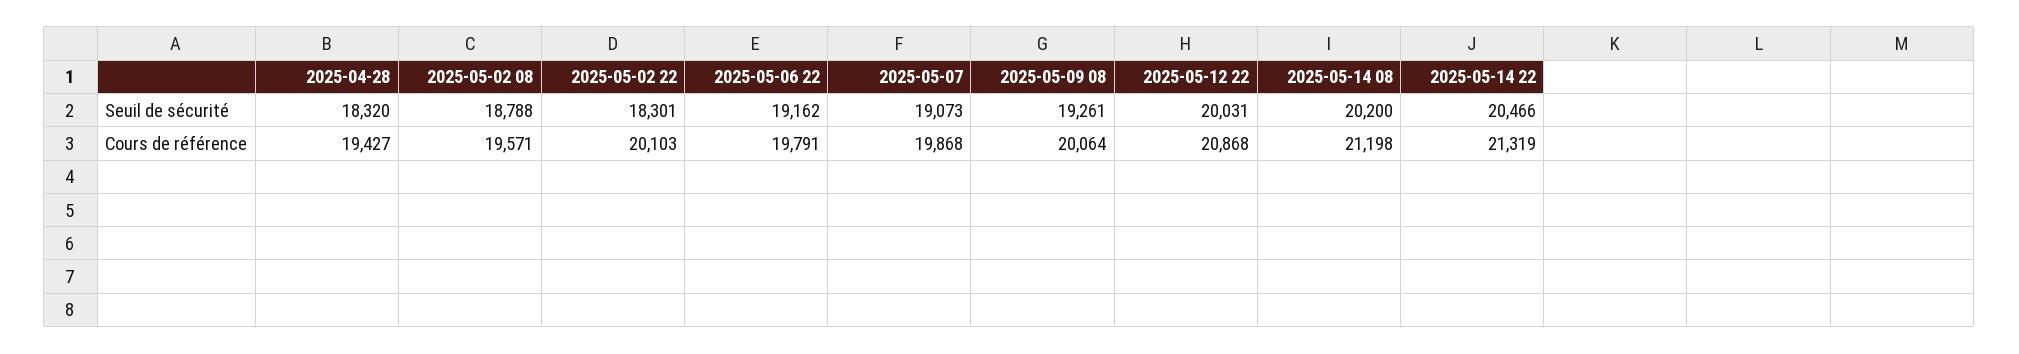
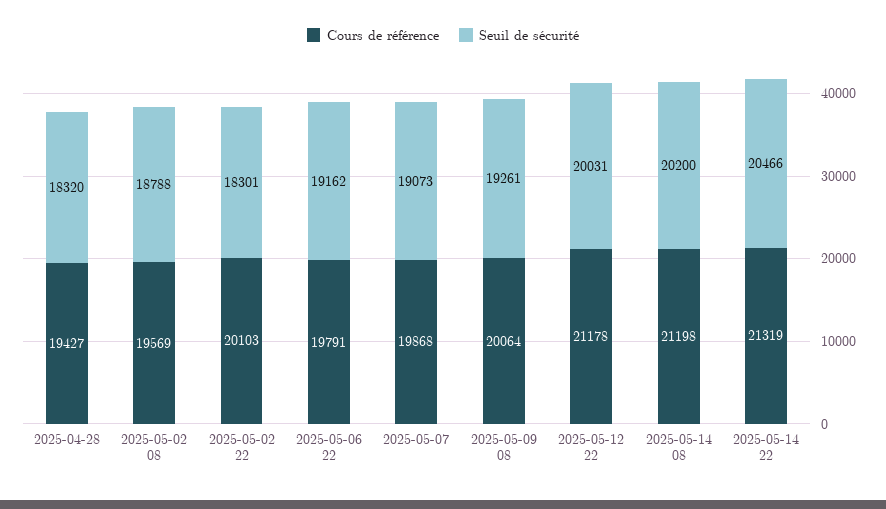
  {
    "Seuil de sécurité": {
      "2025-04-28": 18320,
      "2025-05-02 08": 18788,
      "2025-05-02 22": 18301,
      "2025-05-06 22": 19162,
      "2025-05-07": 19073,
      "2025-05-09 08": 19261,
      "2025-05-12 22": 20031,
      "2025-05-14 08": 20200,
      "2025-05-14 22": 20466
    },
    "Cours de référence": {
      "2025-04-28": 19427,
-     "2025-05-02 08": 19571,
+     "2025-05-02 08": 19569,
      "2025-05-02 22": 20103,
      "2025-05-06 22": 19791,
      "2025-05-07": 19868,
      "2025-05-09 08": 20064,
-     "2025-05-12 22": 20868,
+     "2025-05-12 22": 21178,
      "2025-05-14 08": 21198,
      "2025-05-14 22": 21319
    }
  }

